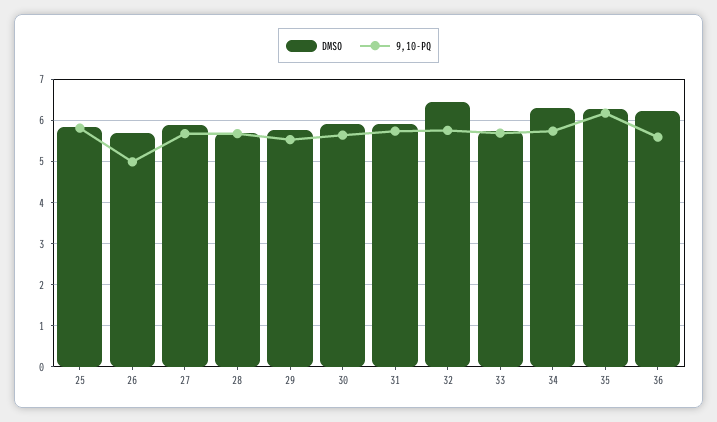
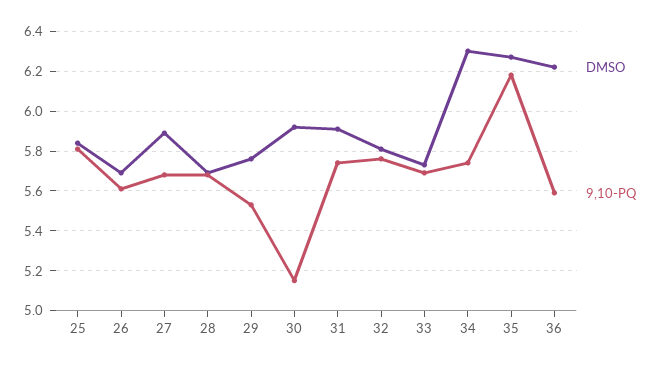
  {
    "DMSO": {
      "25": 5.85,
      "26": 5.7,
      "27": 5.9,
      "28": 5.7,
      "29": 5.75,
      "30": 5.9,
      "31": 5.9,
-     "32": 6.4,
+     "32": 5.8,
      "33": 5.75,
      "34": 6.3,
      "35": 6.25,
      "36": 6.2
    },
    "9,10-PQ": {
      "25": 5.8,
-     "26": 5,
+     "26": 5.6,
      "27": 5.7,
      "28": 5.7,
      "29": 5.55,
-     "30": 5.6,
+     "30": 5.15,
      "31": 5.75,
      "32": 5.75,
      "33": 5.7,
      "34": 5.75,
      "35": 6.2,
      "36": 5.6
    }
  }

